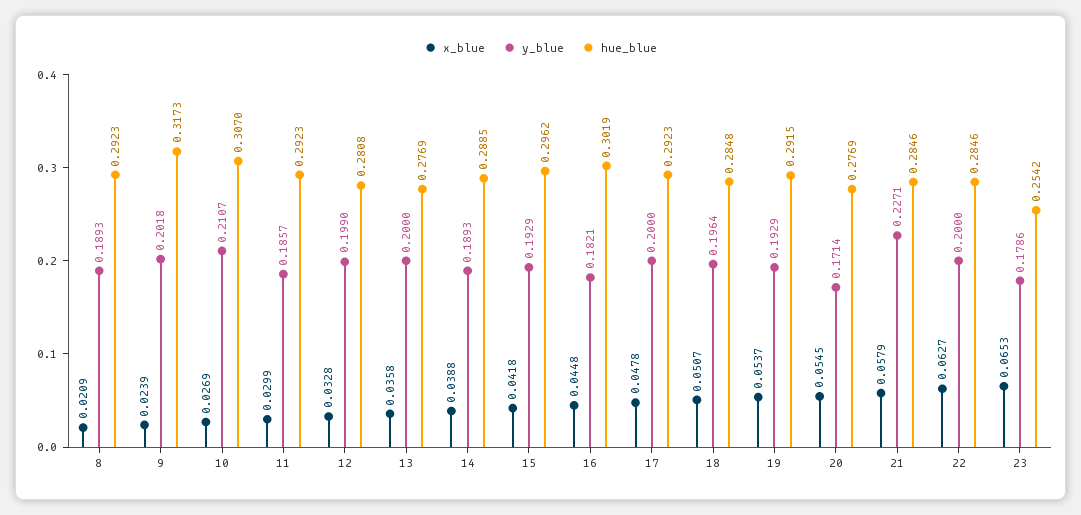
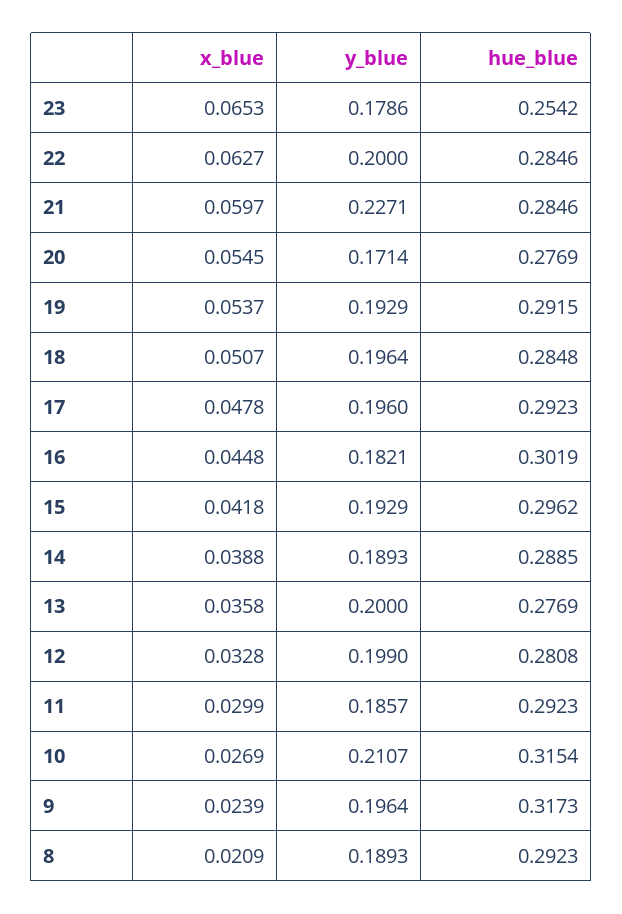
  {
    "x_blue": {
      "8": 0.0209,
      "9": 0.0239,
      "10": 0.0269,
      "11": 0.0299,
      "12": 0.0328,
      "13": 0.0358,
      "14": 0.0388,
      "15": 0.0418,
      "16": 0.0448,
      "17": 0.0478,
      "18": 0.0507,
      "19": 0.0537,
      "20": 0.0545,
-     "21": 0.0579,
+     "21": 0.0597,
      "22": 0.0627,
      "23": 0.0653
    },
    "y_blue": {
      "8": 0.1893,
-     "9": 0.2018,
+     "9": 0.1964,
      "10": 0.2107,
      "11": 0.1857,
      "12": 0.199,
      "13": 0.2,
      "14": 0.1893,
      "15": 0.1929,
      "16": 0.1821,
-     "17": 0.2,
+     "17": 0.196,
      "18": 0.1964,
      "19": 0.1929,
      "20": 0.1714,
      "21": 0.2271,
      "22": 0.2,
      "23": 0.1786
    },
    "hue_blue": {
      "8": 0.2923,
      "9": 0.3173,
-     "10": 0.307,
+     "10": 0.3154,
      "11": 0.2923,
      "12": 0.2808,
      "13": 0.2769,
      "14": 0.2885,
      "15": 0.2962,
      "16": 0.3019,
      "17": 0.2923,
      "18": 0.2848,
      "19": 0.2915,
      "20": 0.2769,
      "21": 0.2846,
      "22": 0.2846,
      "23": 0.2542
    }
  }

